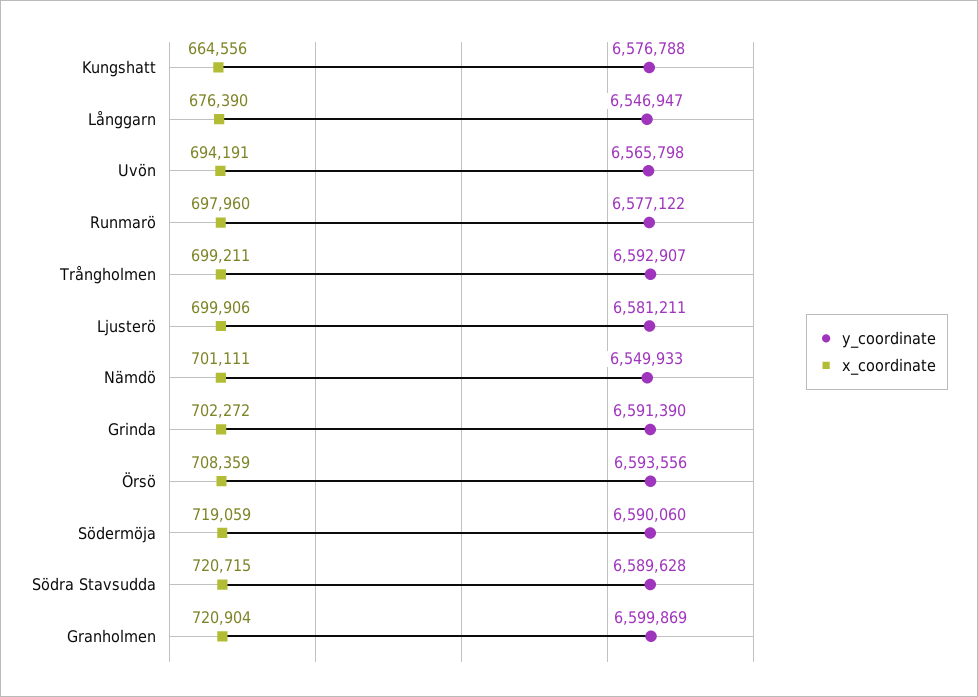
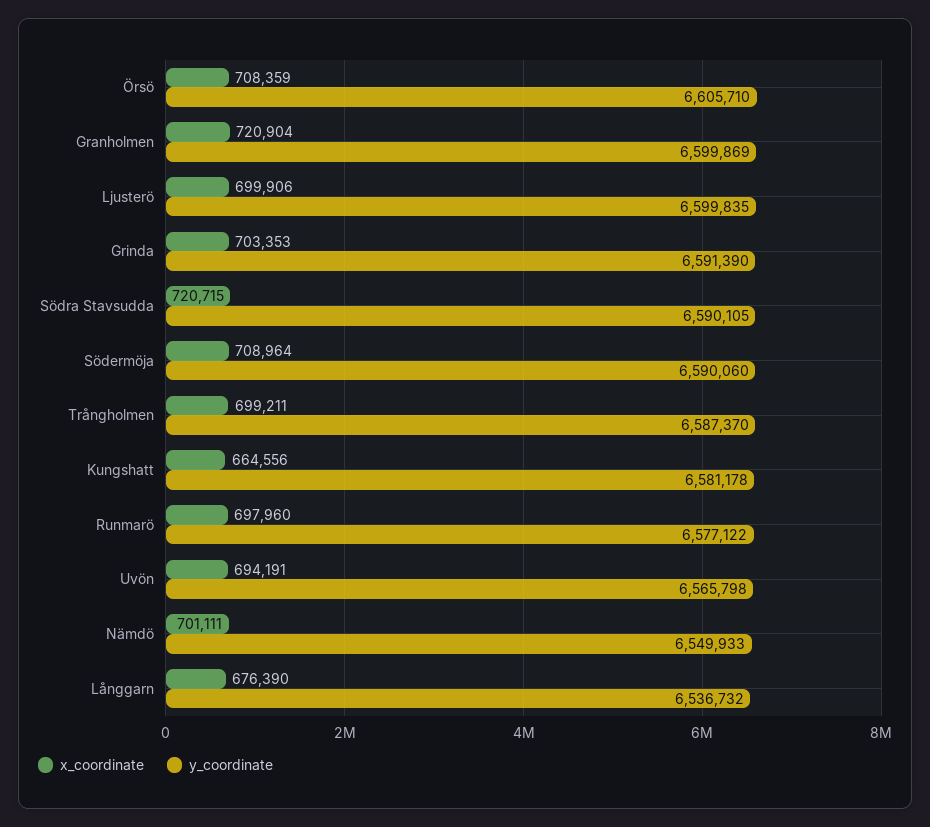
  {
    "y_coordinate": {
-     "Kungshatt": 6576788,
+     "Kungshatt": 6581178,
-     "Långgarn": 6546947,
+     "Långgarn": 6536732,
      "Uvön": 6565798,
      "Runmarö": 6577122,
-     "Trångholmen": 6592907,
+     "Trångholmen": 6587370,
-     "Ljusterö": 6581211,
+     "Ljusterö": 6599835,
      "Nämdö": 6549933,
      "Grinda": 6591390,
-     "Örsö": 6593556,
+     "Örsö": 6605710,
      "Södermöja": 6590060,
-     "Södra Stavsudda": 6589628,
+     "Södra Stavsudda": 6590105,
      "Granholmen": 6599869
    },
    "x_coordinate": {
      "Kungshatt": 664556,
      "Långgarn": 676390,
      "Uvön": 694191,
      "Runmarö": 697960,
      "Trångholmen": 699211,
      "Ljusterö": 699906,
      "Nämdö": 701111,
-     "Grinda": 702272,
+     "Grinda": 703353,
      "Örsö": 708359,
-     "Södermöja": 719059,
+     "Södermöja": 708964,
      "Södra Stavsudda": 720715,
      "Granholmen": 720904
    }
  }

